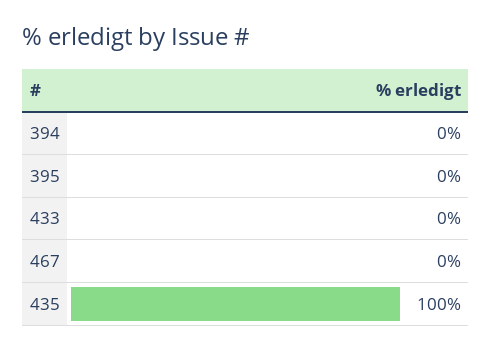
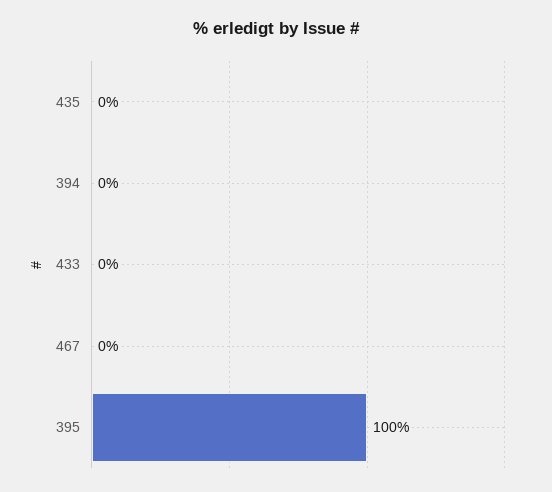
  {
    "394": 0,
-   "395": 0,
+   "395": 100,
    "433": 0,
    "467": 0,
-   "435": 100
+   "435": 0
  }

